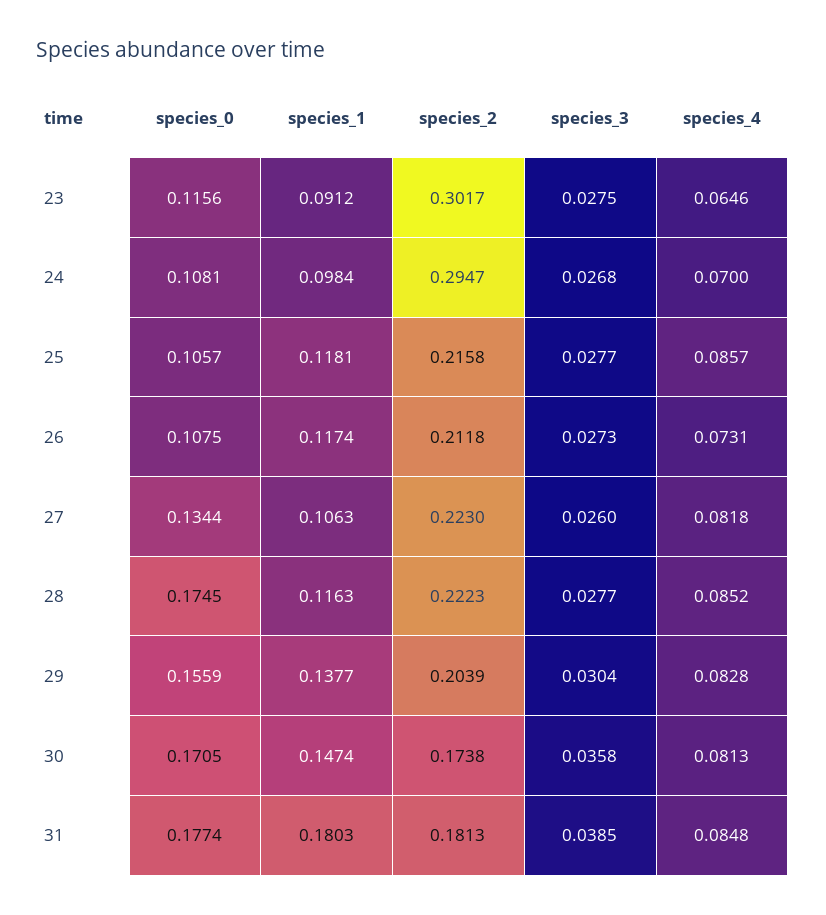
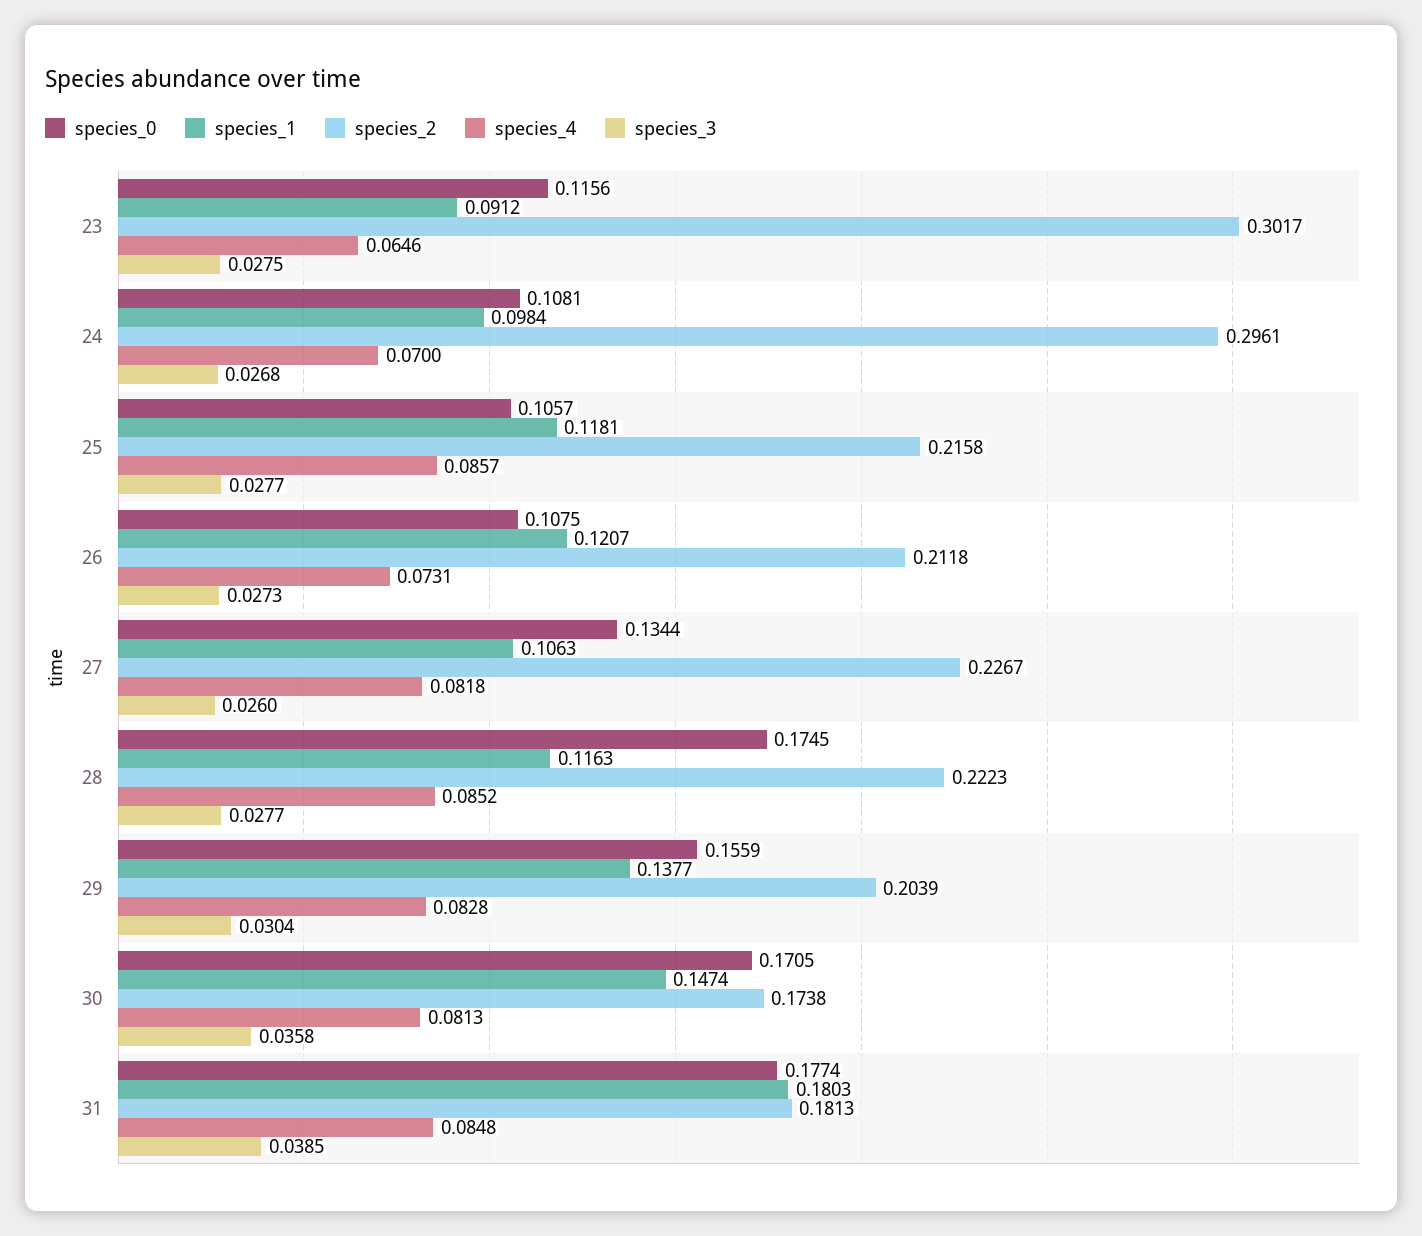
  {
    "species_0": {
      "23": 0.1156,
      "24": 0.1081,
      "25": 0.1057,
      "26": 0.1075,
      "27": 0.1344,
      "28": 0.1745,
      "29": 0.1559,
      "30": 0.1705,
      "31": 0.1774
    },
    "species_1": {
      "23": 0.0912,
      "24": 0.0984,
      "25": 0.1181,
-     "26": 0.1174,
+     "26": 0.1207,
      "27": 0.1063,
      "28": 0.1163,
      "29": 0.1377,
      "30": 0.1474,
      "31": 0.1803
    },
    "species_2": {
      "23": 0.3017,
-     "24": 0.2947,
+     "24": 0.2961,
      "25": 0.2158,
      "26": 0.2118,
-     "27": 0.223,
+     "27": 0.2267,
      "28": 0.2223,
      "29": 0.2039,
      "30": 0.1738,
      "31": 0.1813
    },
    "species_3": {
      "23": 0.0275,
      "24": 0.0268,
      "25": 0.0277,
      "26": 0.0273,
      "27": 0.026,
      "28": 0.0277,
      "29": 0.0304,
      "30": 0.0358,
      "31": 0.0385
    },
    "species_4": {
      "23": 0.0646,
      "24": 0.07,
      "25": 0.0857,
      "26": 0.0731,
      "27": 0.0818,
      "28": 0.0852,
      "29": 0.0828,
      "30": 0.0813,
      "31": 0.0848
    }
  }

